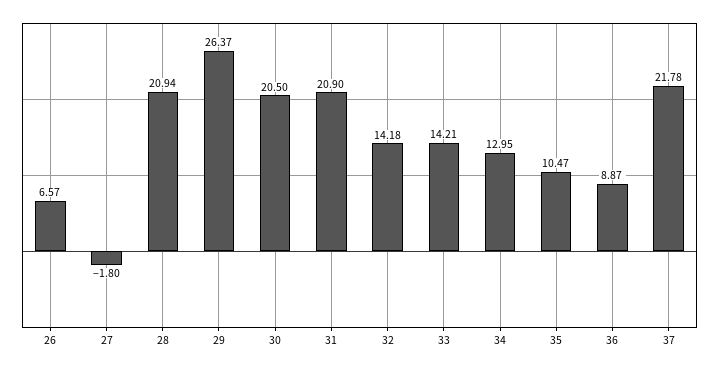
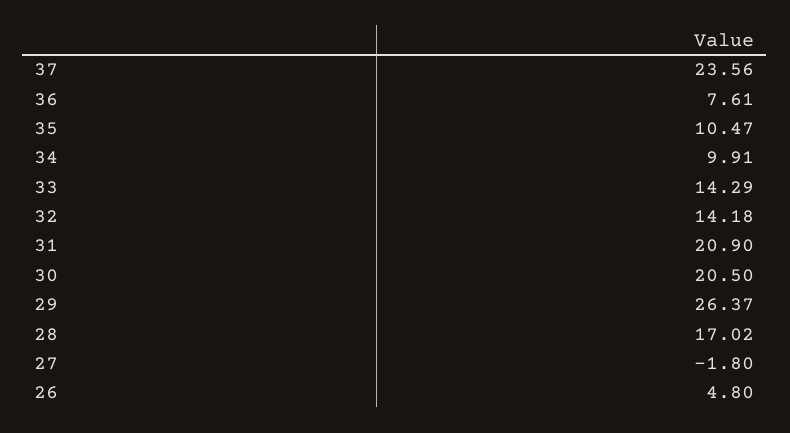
  {
-   "26": 6.57,
+   "26": 4.8,
    "27": -1.8,
-   "28": 20.94,
+   "28": 17.02,
    "29": 26.37,
    "30": 20.5,
    "31": 20.9,
    "32": 14.18,
-   "33": 14.21,
+   "33": 14.29,
-   "34": 12.95,
+   "34": 9.91,
    "35": 10.47,
-   "36": 8.87,
+   "36": 7.61,
-   "37": 21.78
+   "37": 23.56
  }

